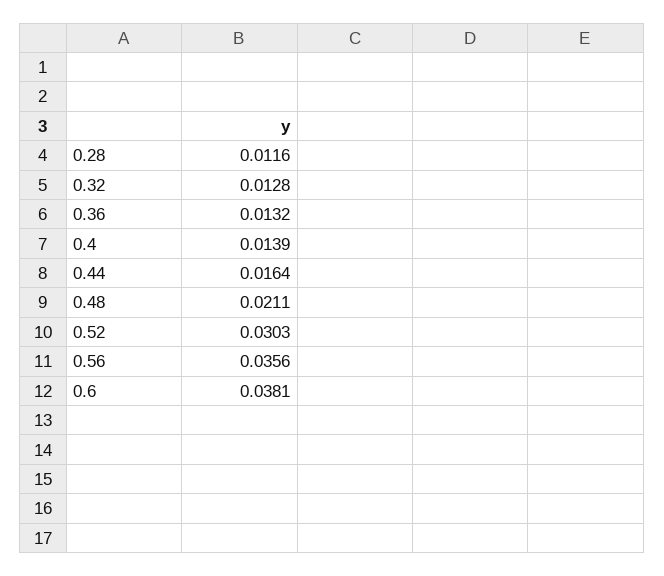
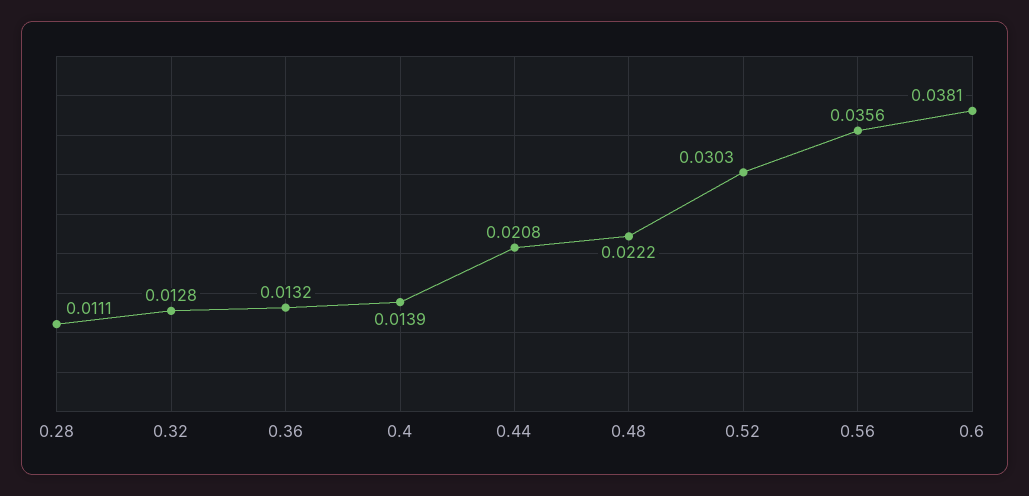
  {
-   "0.28": 0.0116,
+   "0.28": 0.0111,
    "0.32": 0.0128,
    "0.36": 0.0132,
    "0.4": 0.0139,
-   "0.44": 0.0164,
+   "0.44": 0.0208,
-   "0.48": 0.0211,
+   "0.48": 0.0222,
    "0.52": 0.0303,
    "0.56": 0.0356,
    "0.6": 0.0381
  }

